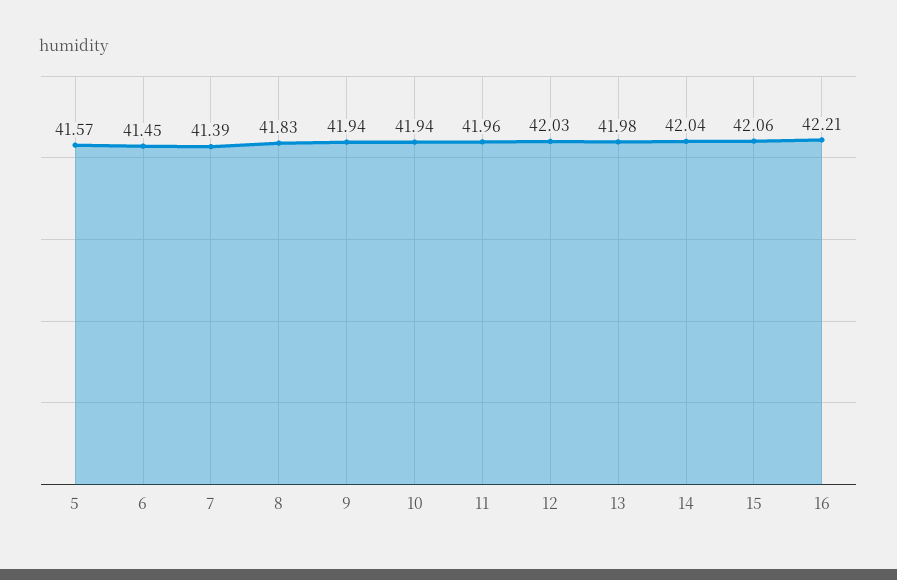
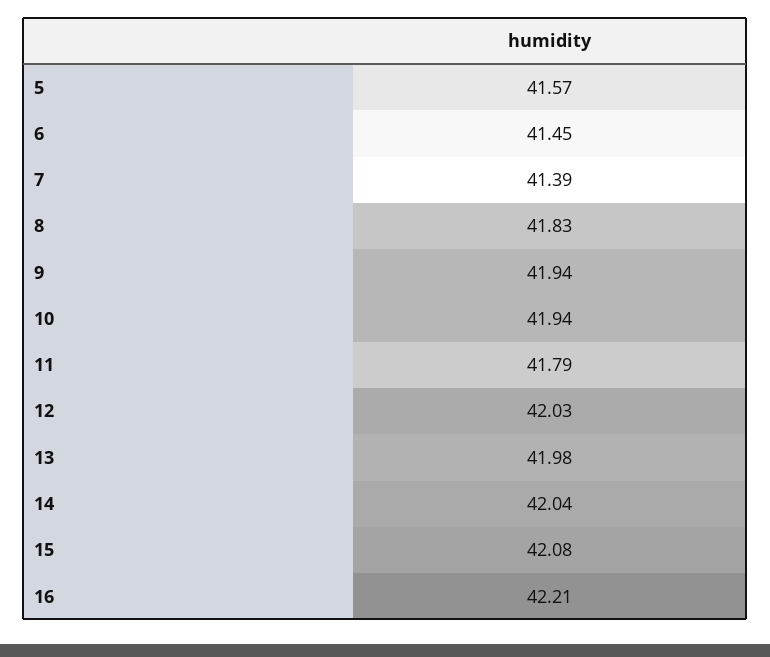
  {
    "5": 41.57,
    "6": 41.45,
    "7": 41.39,
    "8": 41.83,
    "9": 41.94,
    "10": 41.94,
-   "11": 41.96,
+   "11": 41.79,
    "12": 42.03,
    "13": 41.98,
    "14": 42.04,
-   "15": 42.06,
+   "15": 42.08,
    "16": 42.21
  }

